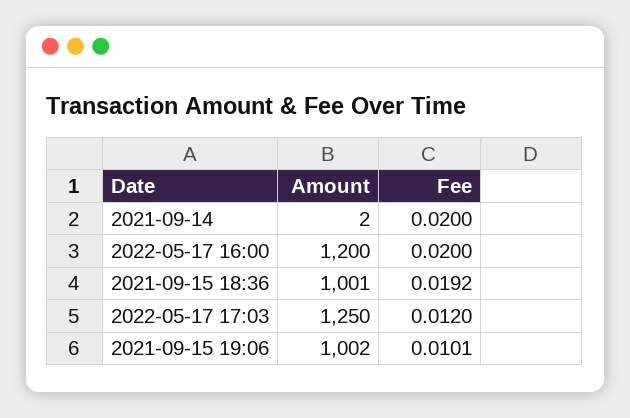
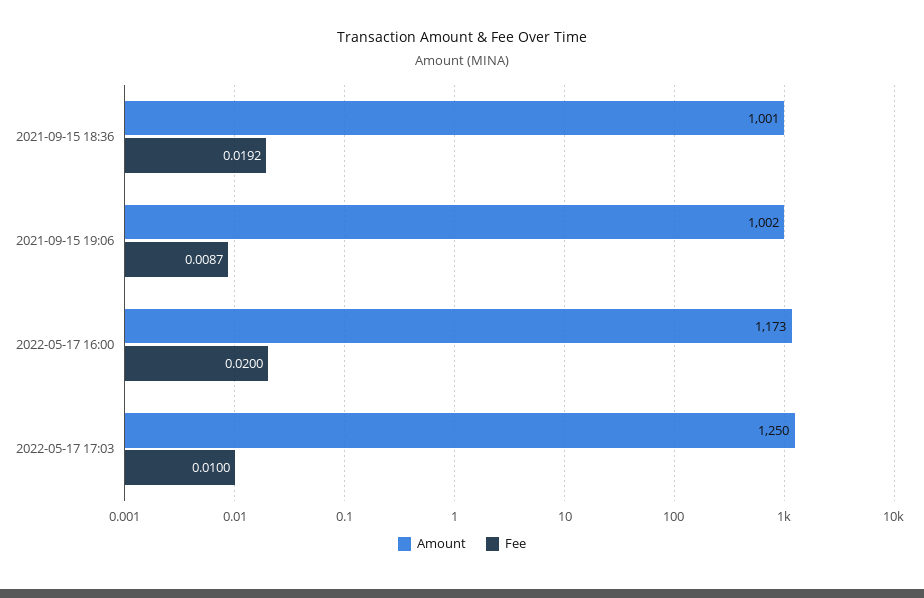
  {
    "Amount": {
-     "2021-09-14": 2,
-     "2022-05-17 16:00": 1200,
+     "2022-05-17 16:00": 1173,
      "2021-09-15 18:36": 1001,
      "2022-05-17 17:03": 1250,
      "2021-09-15 19:06": 1002
    },
    "Fee": {
-     "2021-09-14": 0.02,
      "2022-05-17 16:00": 0.02,
      "2021-09-15 18:36": 0.0192,
-     "2022-05-17 17:03": 0.012,
+     "2022-05-17 17:03": 0.01,
-     "2021-09-15 19:06": 0.0101
+     "2021-09-15 19:06": 0.0087
    }
  }

